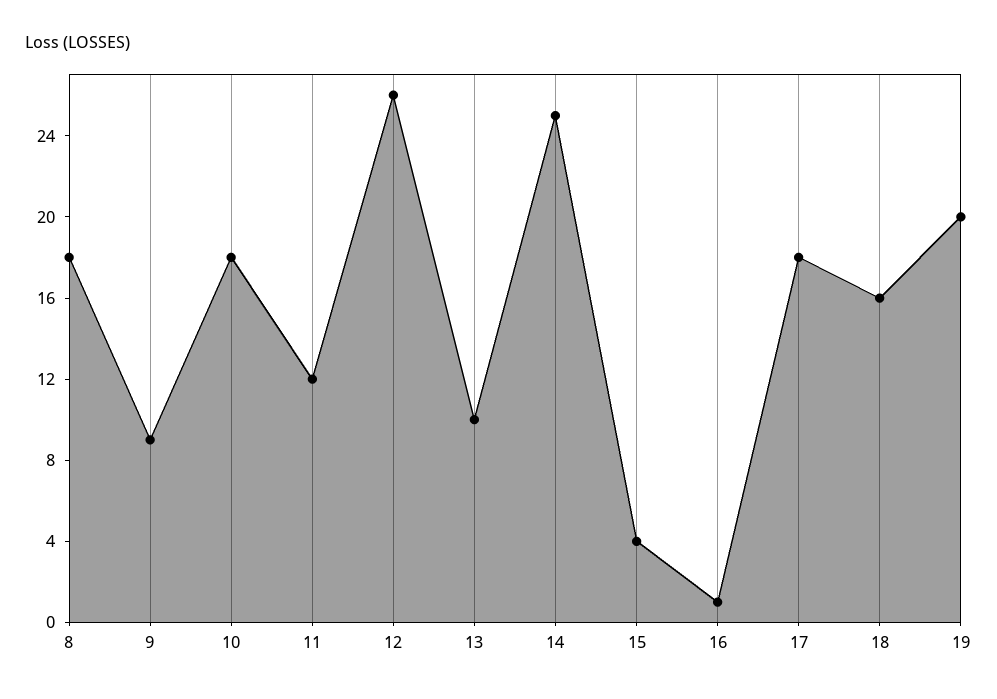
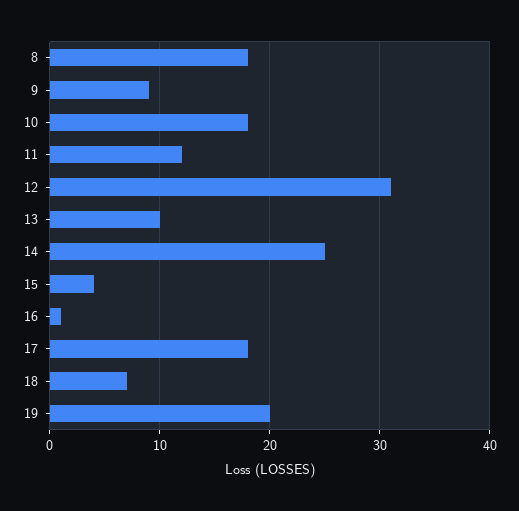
  {
    "8": 18,
    "9": 9,
    "10": 18,
    "11": 12,
-   "12": 26,
+   "12": 31,
    "13": 10,
    "14": 25,
    "15": 4,
    "16": 1,
    "17": 18,
-   "18": 16,
+   "18": 7,
    "19": 20
  }

